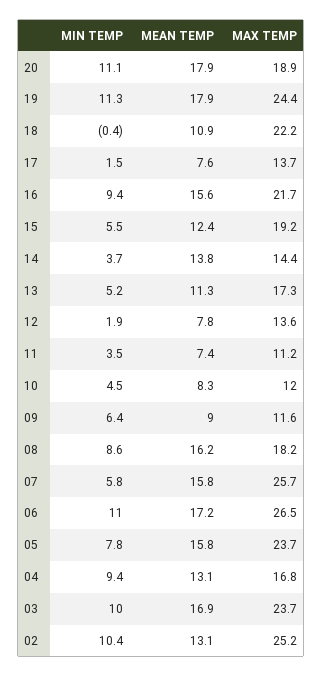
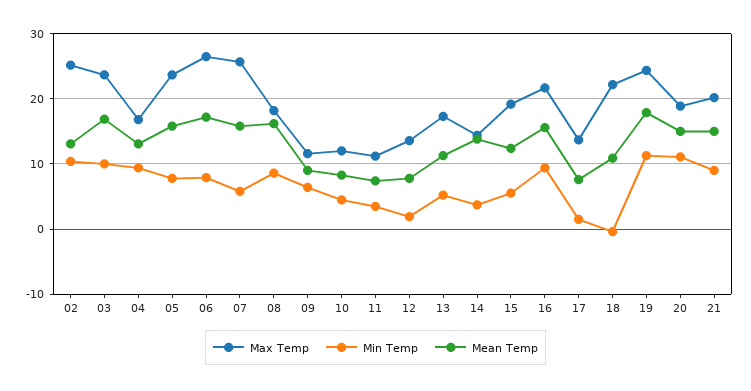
  {
    "MIN TEMP": {
      "20": 11.1,
      "19": 11.3,
      "18": -0.4,
      "17": 1.5,
      "16": 9.4,
      "15": 5.5,
      "14": 3.7,
      "13": 5.2,
      "12": 1.9,
      "11": 3.5,
      "10": 4.5,
      "09": 6.4,
      "08": 8.6,
      "07": 5.8,
-     "06": 11,
+     "06": 8,
      "05": 7.8,
      "04": 9.4,
      "03": 10,
-     "02": 10.4
+     "02": 10.4,
+     "21": 9
    },
    "MEAN TEMP": {
-     "20": 17.9,
+     "20": 15,
      "19": 17.9,
      "18": 10.9,
      "17": 7.6,
      "16": 15.6,
      "15": 12.4,
      "14": 13.8,
      "13": 11.3,
      "12": 7.8,
      "11": 7.4,
      "10": 8.3,
      "09": 9,
      "08": 16.2,
      "07": 15.8,
      "06": 17.2,
      "05": 15.8,
      "04": 13.1,
      "03": 16.9,
-     "02": 13.1
+     "02": 13.1,
+     "21": 15
    },
    "MAX TEMP": {
      "20": 18.9,
      "19": 24.4,
      "18": 22.2,
      "17": 13.7,
      "16": 21.7,
      "15": 19.2,
      "14": 14.4,
      "13": 17.3,
      "12": 13.6,
      "11": 11.2,
      "10": 12,
      "09": 11.6,
      "08": 18.2,
      "07": 25.7,
      "06": 26.5,
      "05": 23.7,
      "04": 16.8,
      "03": 23.7,
-     "02": 25.2
+     "02": 25.2,
+     "21": 20
    }
  }

